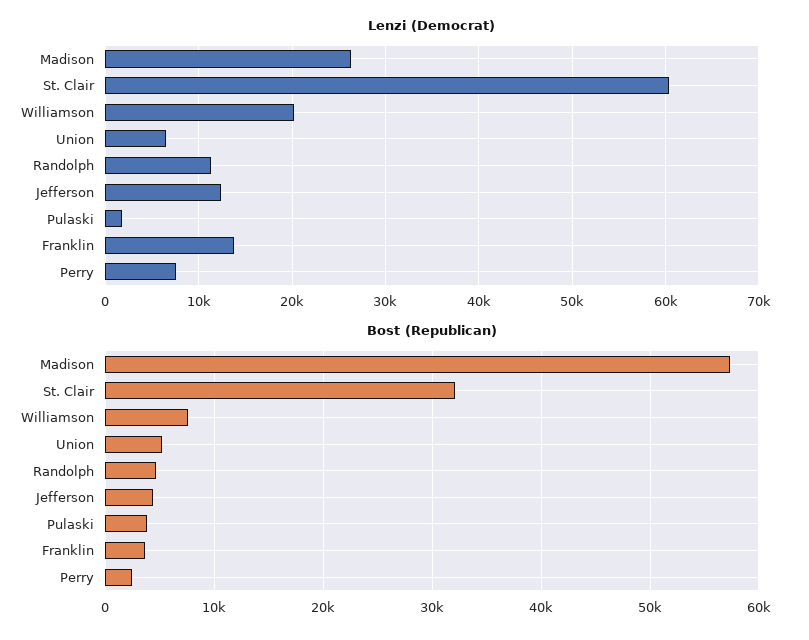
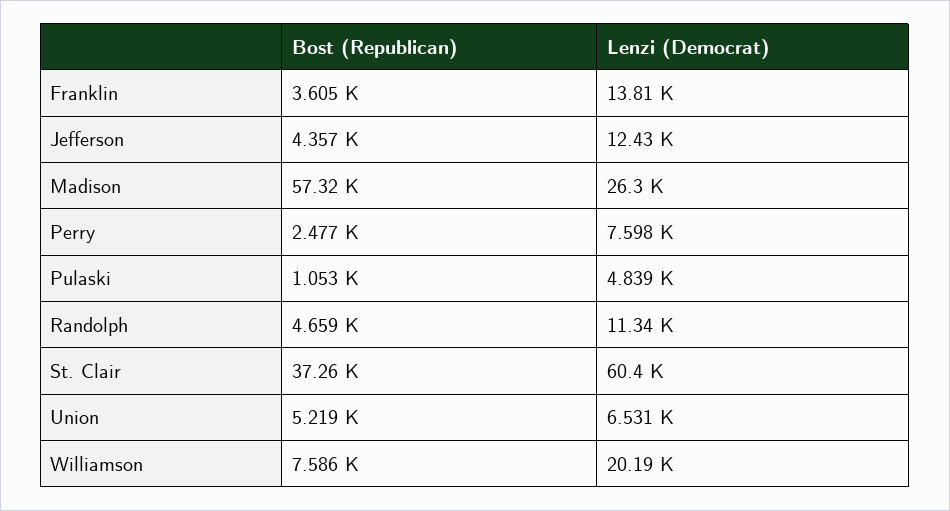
  {
    "Lenzi (Democrat)": {
      "Madison": 26300,
      "St. Clair": 60400,
      "Williamson": 20190,
      "Union": 6531,
      "Randolph": 11340,
      "Jefferson": 12430,
-     "Pulaski": 2000,
+     "Pulaski": 4839,
      "Franklin": 13810,
      "Perry": 7598
    },
    "Bost (Republican)": {
      "Madison": 57320,
-     "St. Clair": 32000,
+     "St. Clair": 37260,
      "Williamson": 7586,
      "Union": 5219,
      "Randolph": 4659,
      "Jefferson": 4357,
-     "Pulaski": 4000,
+     "Pulaski": 1053,
      "Franklin": 3605,
      "Perry": 2477
    }
  }

